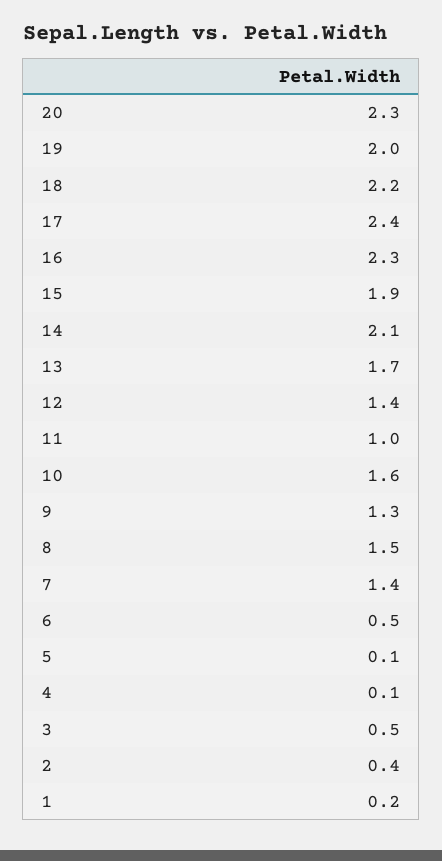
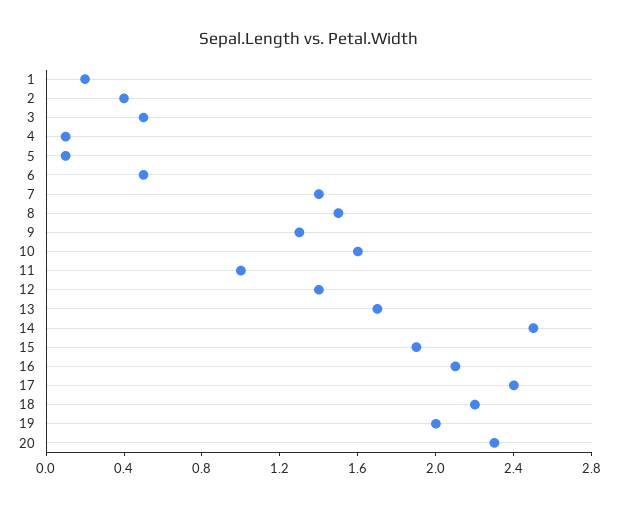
  {
    "20": 2.3,
    "19": 2,
    "18": 2.2,
    "17": 2.4,
-   "16": 2.3,
+   "16": 2.1,
    "15": 1.9,
-   "14": 2.1,
+   "14": 2.5,
    "13": 1.7,
    "12": 1.4,
    "11": 1,
    "10": 1.6,
    "9": 1.3,
    "8": 1.5,
    "7": 1.4,
    "6": 0.5,
    "5": 0.1,
    "4": 0.1,
    "3": 0.5,
    "2": 0.4,
    "1": 0.2
  }

